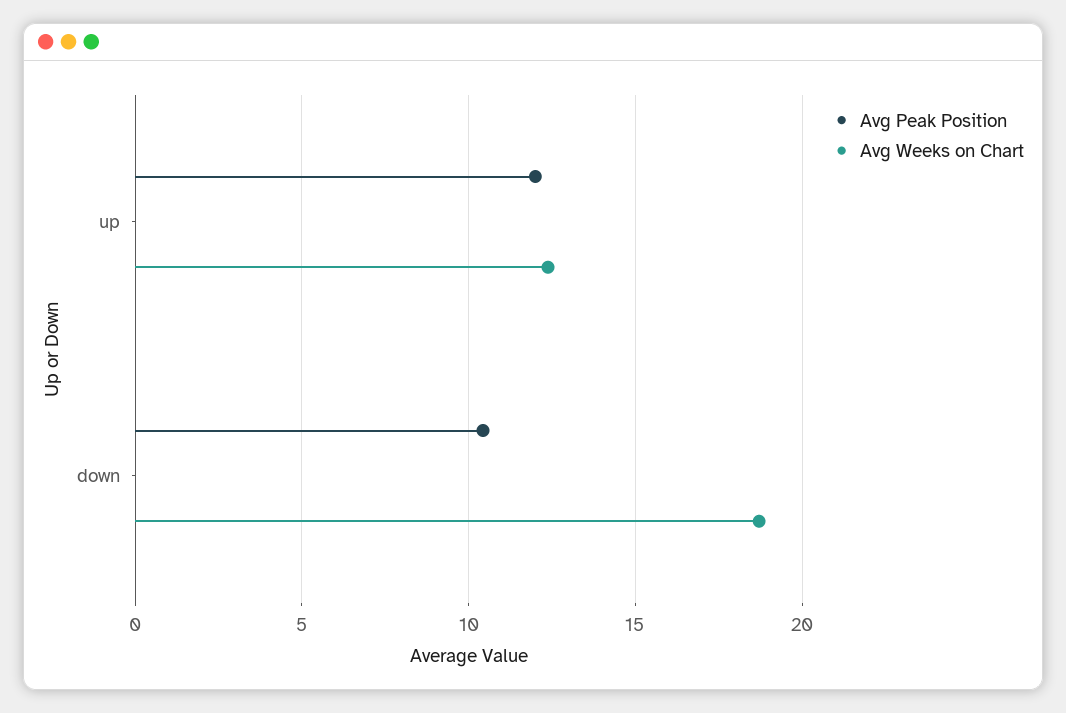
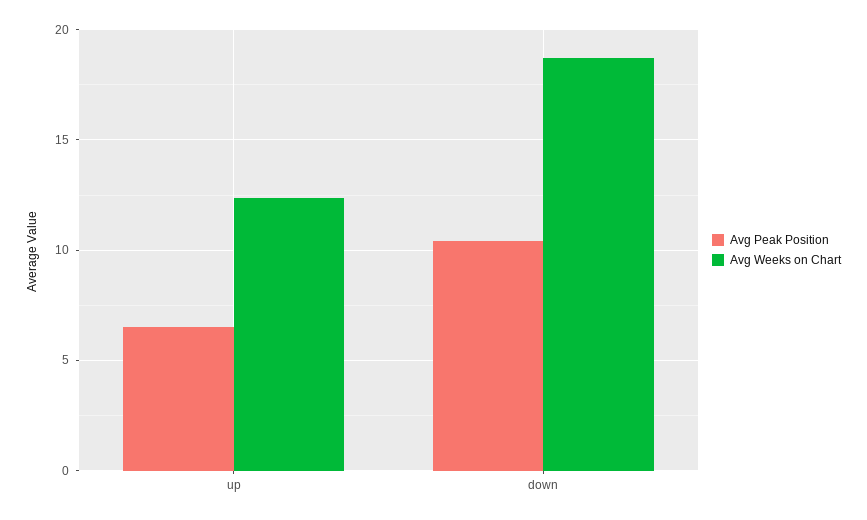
  {
    "Avg Peak Position": {
-     "up": 12,
+     "up": 6.5,
      "down": 10.5
    },
    "Avg Weeks on Chart": {
      "up": 12.5,
      "down": 18.5
    }
  }

